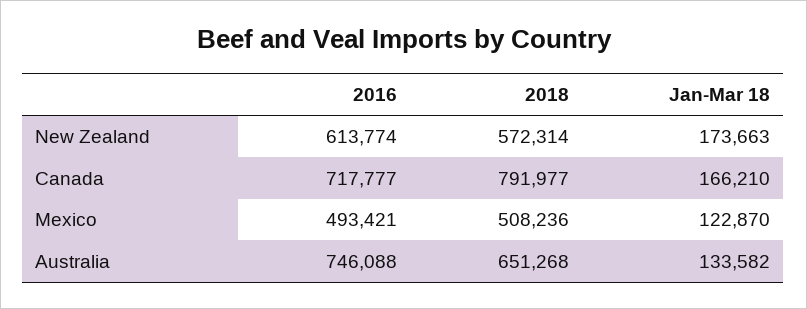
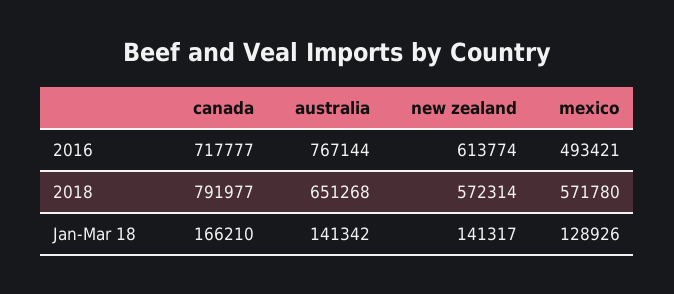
  {
    "2016": {
      "New Zealand": 613774,
      "Canada": 717777,
      "Mexico": 493421,
-     "Australia": 746088
+     "Australia": 767144
    },
    "2018": {
      "New Zealand": 572314,
      "Canada": 791977,
-     "Mexico": 508236,
+     "Mexico": 571780,
      "Australia": 651268
    },
    "Jan-Mar 18": {
-     "New Zealand": 173663,
+     "New Zealand": 141317,
      "Canada": 166210,
-     "Mexico": 122870,
+     "Mexico": 128926,
-     "Australia": 133582
+     "Australia": 141342
    }
  }

